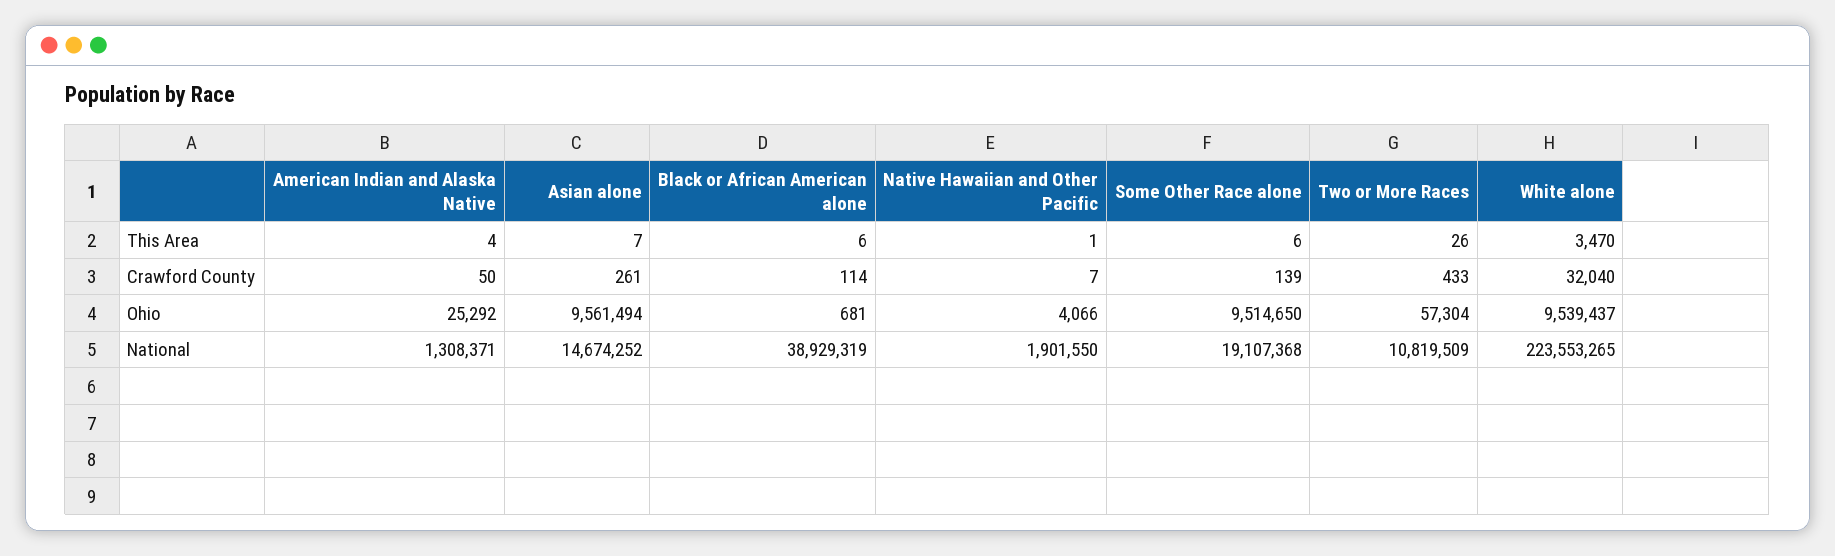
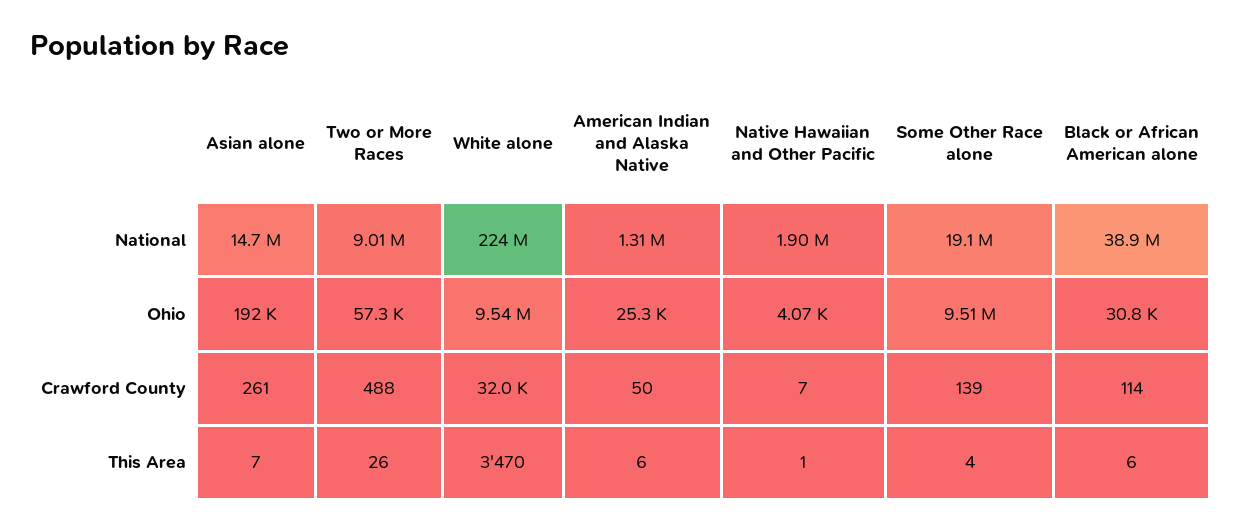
  {
    "American Indian and Alaska Native": {
-     "This Area": 4,
+     "This Area": 6,
      "Crawford County": 50,
      "Ohio": 25292,
      "National": 1308371
    },
    "Asian alone": {
      "This Area": 7,
      "Crawford County": 261,
-     "Ohio": 9561494,
+     "Ohio": 192000,
      "National": 14674252
    },
    "Black or African American alone": {
      "This Area": 6,
      "Crawford County": 114,
-     "Ohio": 681,
+     "Ohio": 30800,
      "National": 38929319
    },
    "Native Hawaiian and Other Pacific": {
      "This Area": 1,
      "Crawford County": 7,
      "Ohio": 4066,
      "National": 1901550
    },
    "Some Other Race alone": {
-     "This Area": 6,
+     "This Area": 4,
      "Crawford County": 139,
      "Ohio": 9514650,
      "National": 19107368
    },
    "Two or More Races": {
      "This Area": 26,
-     "Crawford County": 433,
+     "Crawford County": 488,
      "Ohio": 57304,
-     "National": 10819509
+     "National": 9010000
    },
    "White alone": {
      "This Area": 3470,
      "Crawford County": 32040,
      "Ohio": 9539437,
      "National": 223553265
    }
  }

